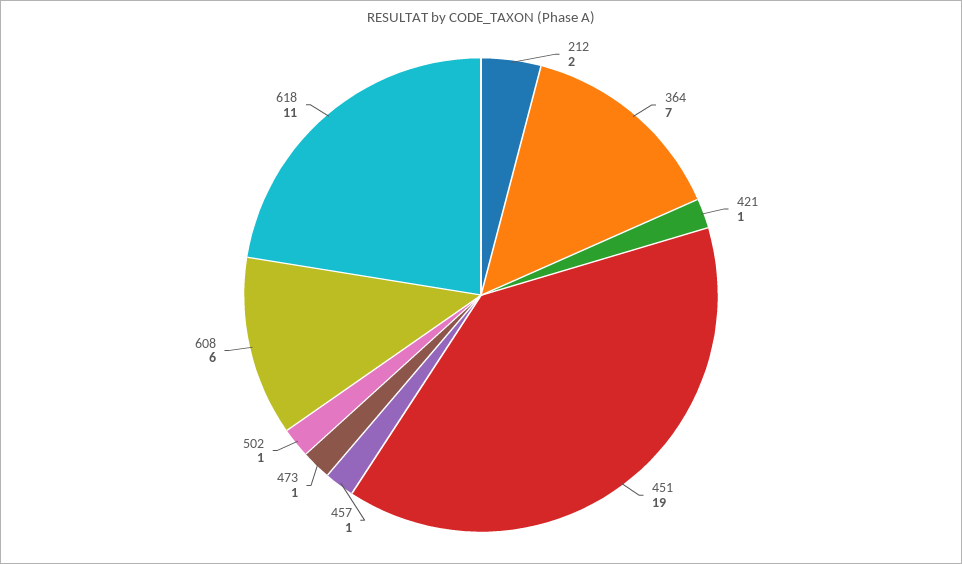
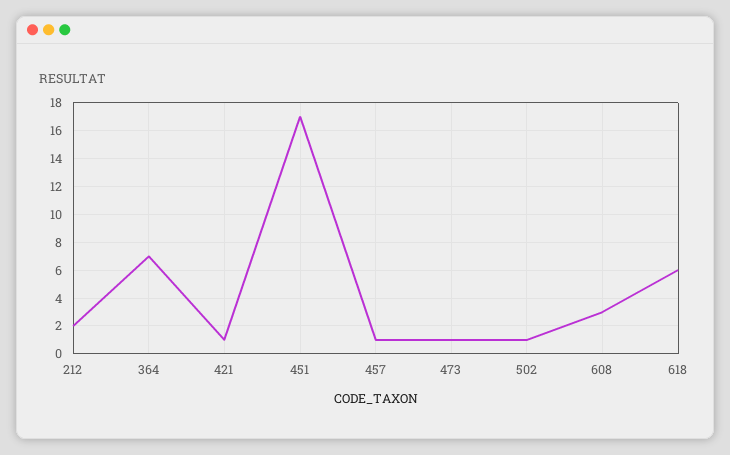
  {
    "212": 2,
    "364": 7,
    "421": 1,
-   "451": 19,
+   "451": 17,
    "457": 1,
    "473": 1,
    "502": 1,
-   "608": 6,
+   "608": 3,
-   "618": 11
+   "618": 6
  }

